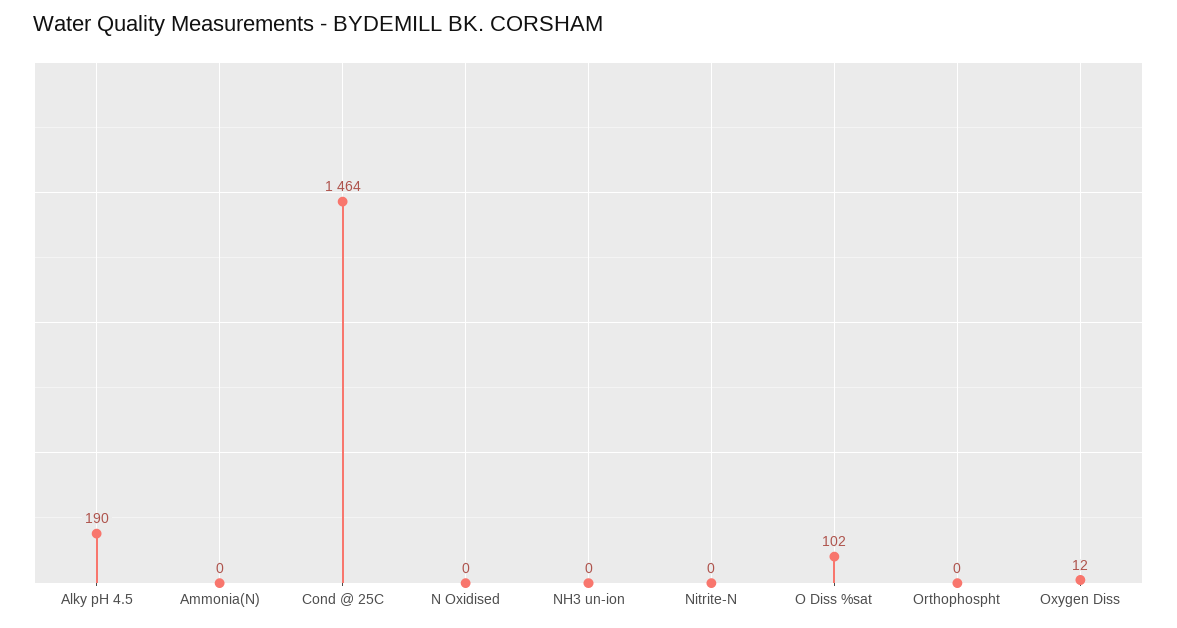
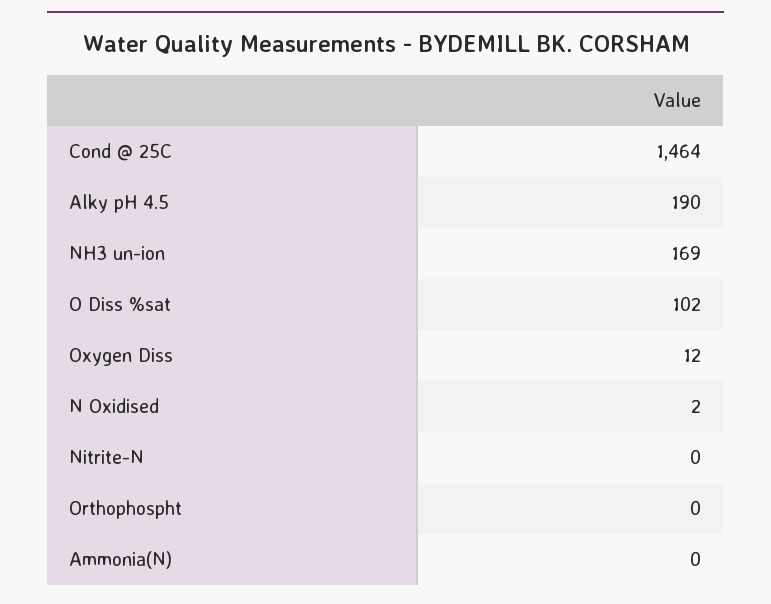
  {
    "Alky pH 4.5": 190,
    "Ammonia(N)": 0,
    "Cond @ 25C": 1464,
-   "N Oxidised": 0,
+   "N Oxidised": 2,
-   "NH3 un-ion": 0,
+   "NH3 un-ion": 169,
    "Nitrite-N": 0,
    "O Diss %sat": 102,
    "Orthophospht": 0,
    "Oxygen Diss": 12
  }

